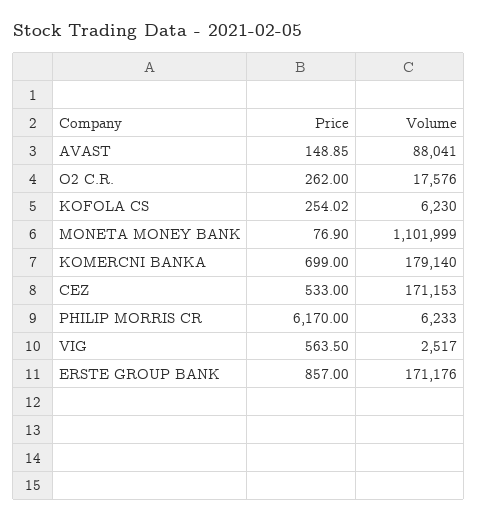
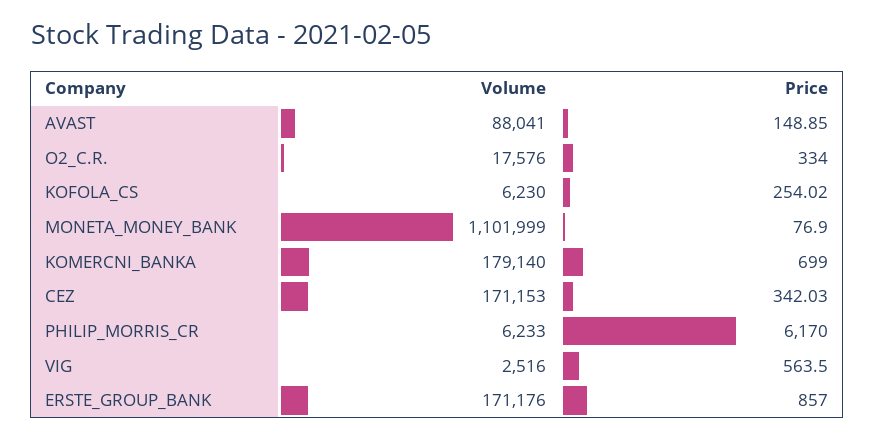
  {
    "Price": {
      "AVAST": 148.85,
-     "O2 C.R.": 262,
+     "O2 C.R.": 334,
      "KOFOLA CS": 254.02,
      "MONETA MONEY BANK": 76.9,
      "KOMERCNI BANKA": 699,
-     "CEZ": 533,
+     "CEZ": 342.03,
      "PHILIP MORRIS CR": 6170,
      "VIG": 563.5,
      "ERSTE GROUP BANK": 857
    },
    "Volume": {
      "AVAST": 88041,
      "O2 C.R.": 17576,
      "KOFOLA CS": 6230,
      "MONETA MONEY BANK": 1101999,
      "KOMERCNI BANKA": 179140,
      "CEZ": 171153,
      "PHILIP MORRIS CR": 6233,
-     "VIG": 2517,
+     "VIG": 2516,
      "ERSTE GROUP BANK": 171176
    }
  }

